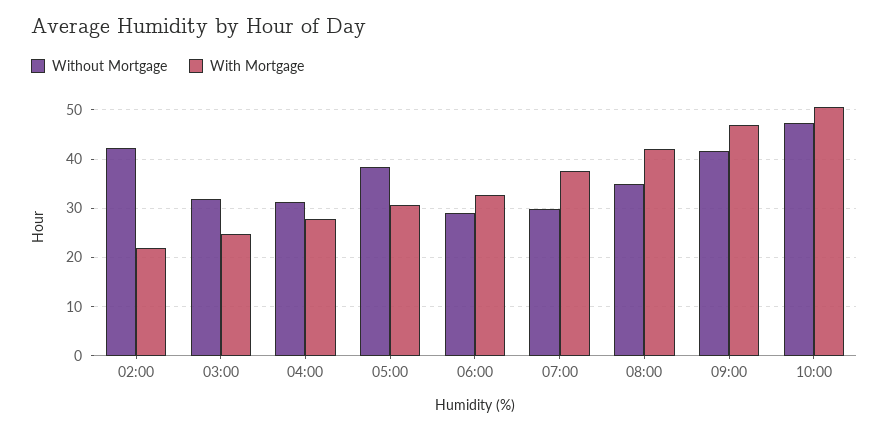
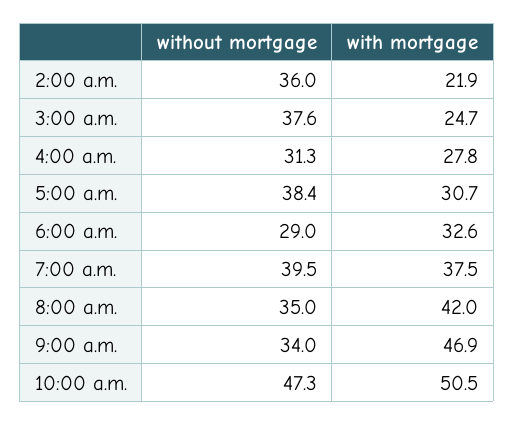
  {
    "Without Mortgage": {
-     "02:00": 42,
+     "02:00": 36,
-     "03:00": 32,
+     "03:00": 37.6,
      "04:00": 31.3,
      "05:00": 38.4,
      "06:00": 29,
-     "07:00": 30,
+     "07:00": 39.5,
      "08:00": 35,
-     "09:00": 42,
+     "09:00": 34,
      "10:00": 47.3
    },
    "With Mortgage": {
      "02:00": 21.9,
      "03:00": 24.7,
      "04:00": 27.8,
      "05:00": 30.7,
      "06:00": 32.6,
      "07:00": 37.5,
      "08:00": 42,
      "09:00": 46.9,
      "10:00": 50.5
    }
  }

